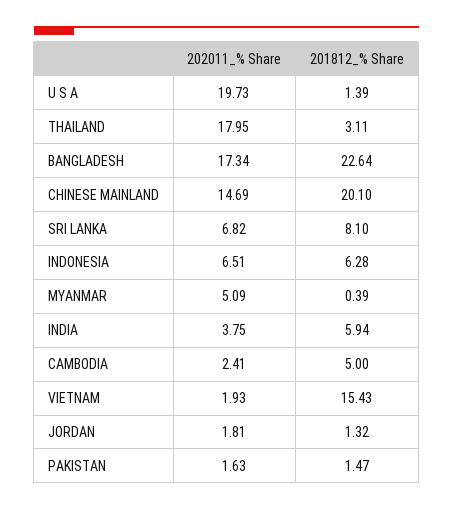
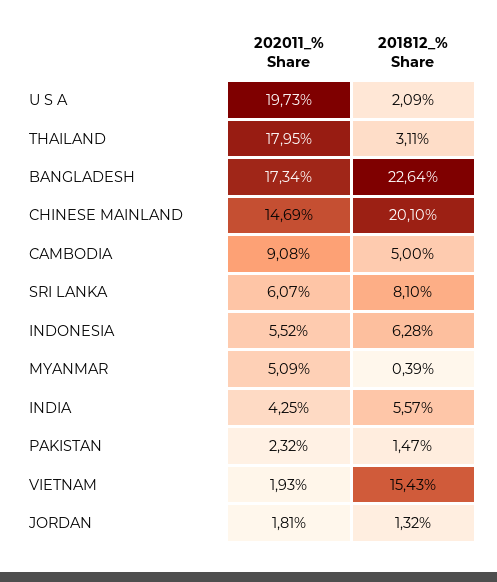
  {
    "202011_% Share": {
      "U S A": 19.73,
      "THAILAND": 17.95,
      "BANGLADESH": 17.34,
      "CHINESE MAINLAND": 14.69,
-     "SRI LANKA": 6.82,
+     "SRI LANKA": 6.07,
-     "INDONESIA": 6.51,
+     "INDONESIA": 5.52,
      "MYANMAR": 5.09,
-     "INDIA": 3.75,
+     "INDIA": 4.25,
-     "CAMBODIA": 2.41,
+     "CAMBODIA": 9.08,
      "VIETNAM": 1.93,
      "JORDAN": 1.81,
-     "PAKISTAN": 1.63
+     "PAKISTAN": 2.32
    },
    "201812_% Share": {
-     "U S A": 1.39,
+     "U S A": 2.09,
      "THAILAND": 3.11,
      "BANGLADESH": 22.64,
      "CHINESE MAINLAND": 20.1,
      "SRI LANKA": 8.1,
      "INDONESIA": 6.28,
      "MYANMAR": 0.39,
-     "INDIA": 5.94,
+     "INDIA": 5.57,
      "CAMBODIA": 5,
      "VIETNAM": 15.43,
      "JORDAN": 1.32,
      "PAKISTAN": 1.47
    }
  }

